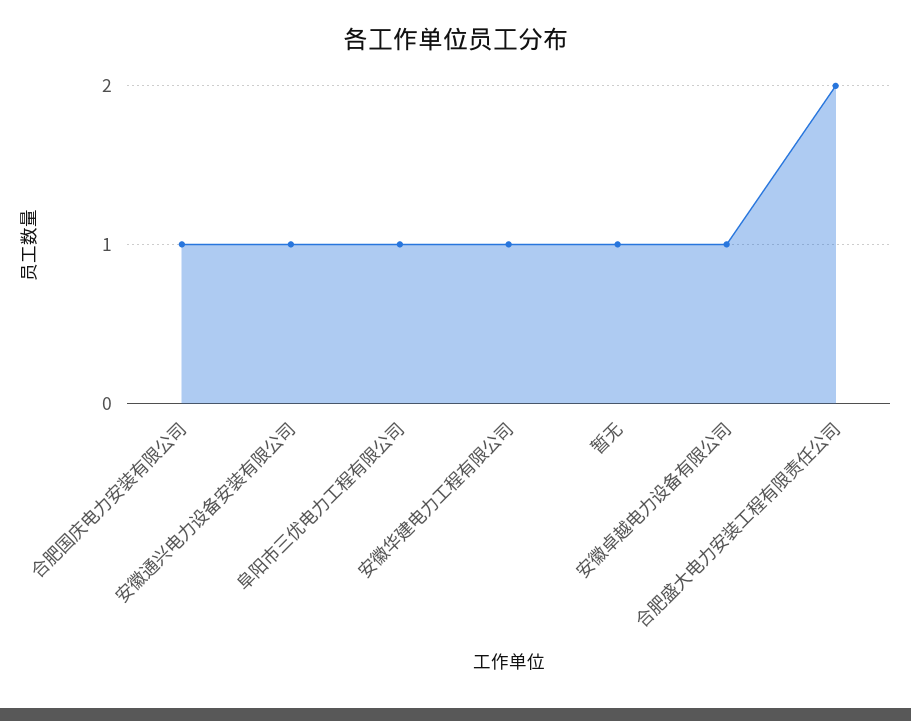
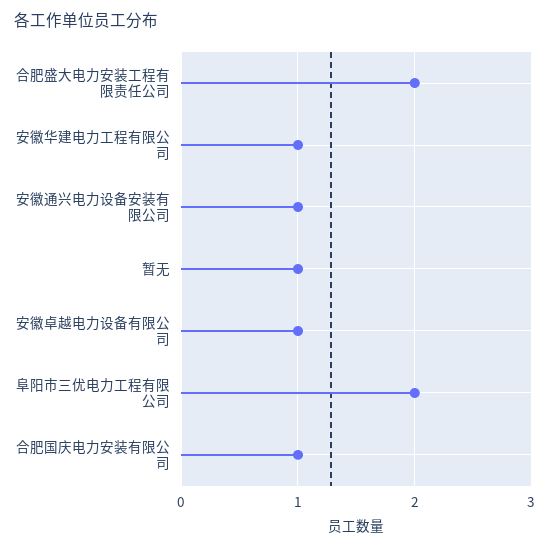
  {
    "合肥国庆电力安装有限公司": 1,
    "安徽通兴电力设备安装有限公司": 1,
-   "阜阳市三优电力工程有限公司": 1,
+   "阜阳市三优电力工程有限公司": 2,
    "安徽华建电力工程有限公司": 1,
    "暂无": 1,
    "安徽卓越电力设备有限公司": 1,
    "合肥盛大电力安装工程有限责任公司": 2
  }

